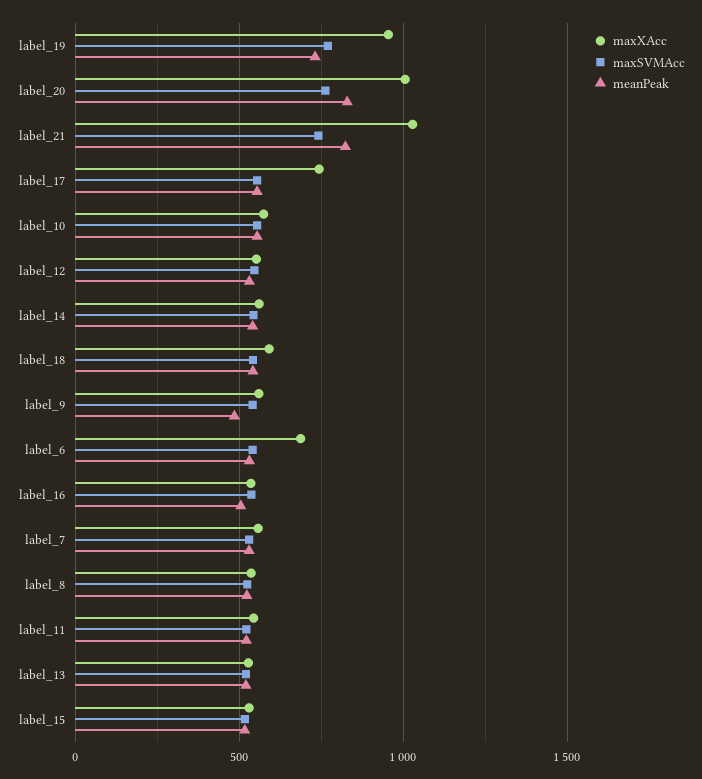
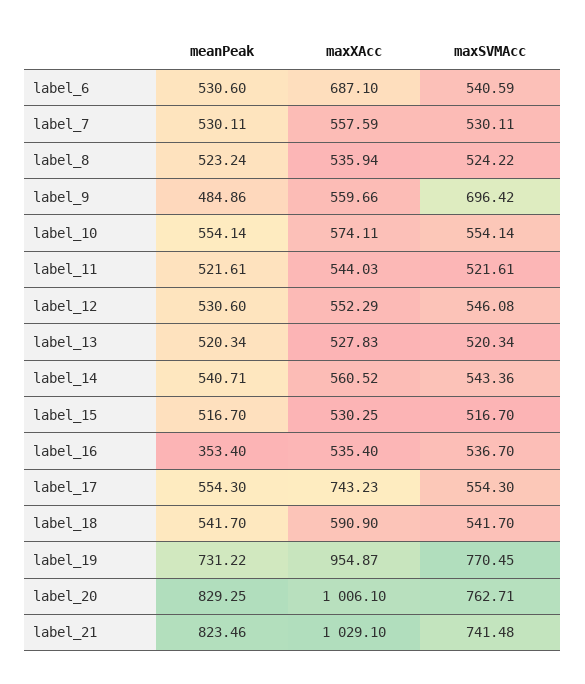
  {
    "maxXAcc": {
      "label_19": 954.87,
      "label_20": 1006.1,
      "label_21": 1029.1,
      "label_17": 743.23,
      "label_10": 574.11,
      "label_12": 552.29,
      "label_14": 560.52,
      "label_18": 590.9,
      "label_9": 559.66,
      "label_6": 687.1,
      "label_16": 535.4,
      "label_7": 557.59,
      "label_8": 535.94,
      "label_11": 544.03,
      "label_13": 527.83,
      "label_15": 530.25
    },
    "maxSVMAcc": {
      "label_19": 770.45,
      "label_20": 762.71,
      "label_21": 741.48,
      "label_17": 554.3,
      "label_10": 554.14,
      "label_12": 546.08,
      "label_14": 543.36,
      "label_18": 541.7,
-     "label_9": 550,
+     "label_9": 696.42,
      "label_6": 540.59,
      "label_16": 536.7,
      "label_7": 530.11,
      "label_8": 524.22,
      "label_11": 521.61,
      "label_13": 520.34,
      "label_15": 516.7
    },
    "meanPeak": {
      "label_19": 731.22,
      "label_20": 829.25,
      "label_21": 823.46,
      "label_17": 554.3,
      "label_10": 554.14,
      "label_12": 530.6,
      "label_14": 540.71,
      "label_18": 541.7,
      "label_9": 484.86,
      "label_6": 530.6,
-     "label_16": 500,
+     "label_16": 353.4,
      "label_7": 530.11,
      "label_8": 523.24,
      "label_11": 521.61,
      "label_13": 520.34,
      "label_15": 516.7
    }
  }

